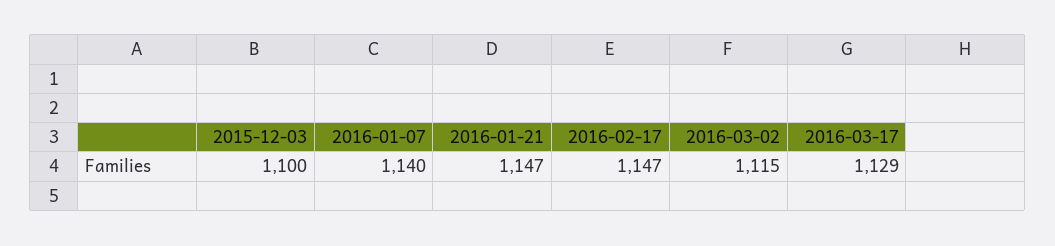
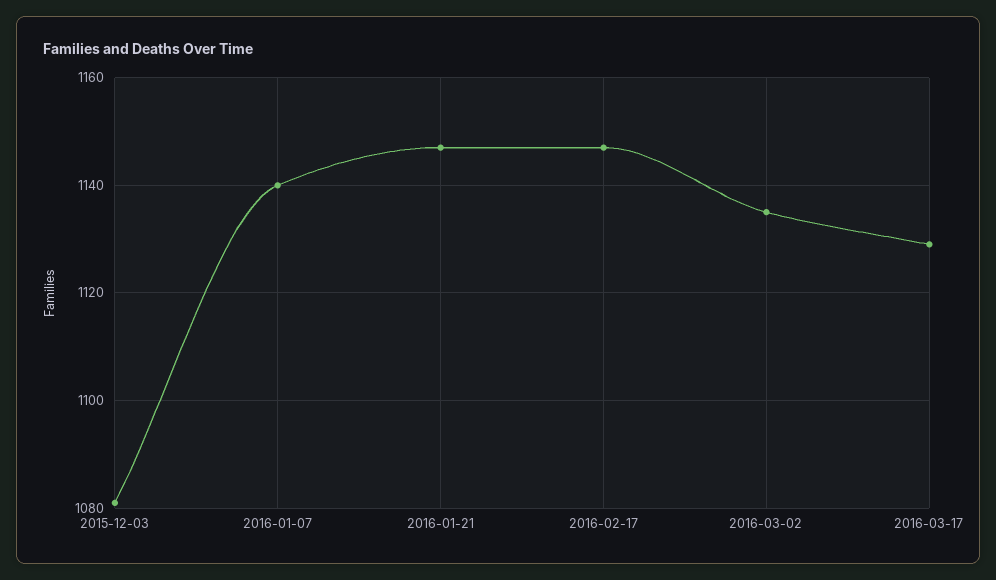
  {
-   "2015-12-03": 1100,
+   "2015-12-03": 1080,
    "2016-01-07": 1140,
    "2016-01-21": 1147,
    "2016-02-17": 1147,
-   "2016-03-02": 1115,
+   "2016-03-02": 1135,
    "2016-03-17": 1129
  }

